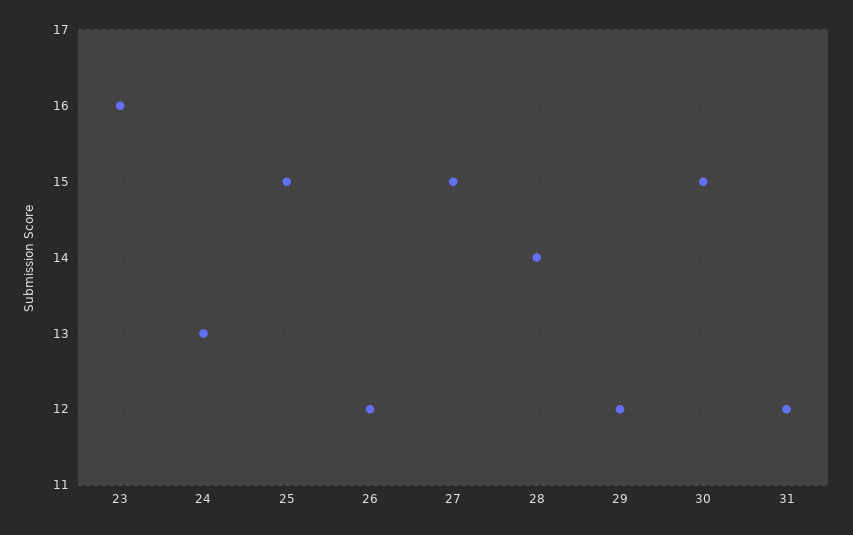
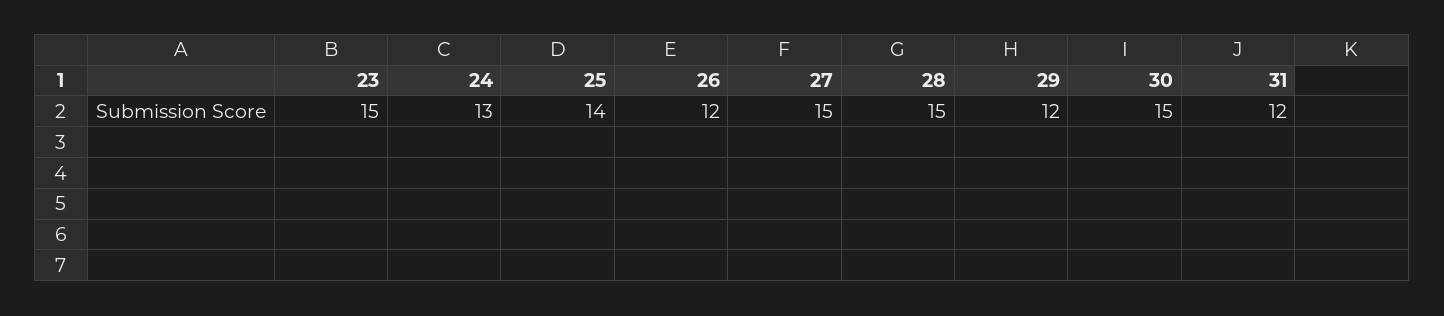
  {
-   "23": 16,
+   "23": 15,
    "24": 13,
-   "25": 15,
+   "25": 14,
    "26": 12,
    "27": 15,
-   "28": 14,
+   "28": 15,
    "29": 12,
    "30": 15,
    "31": 12
  }

